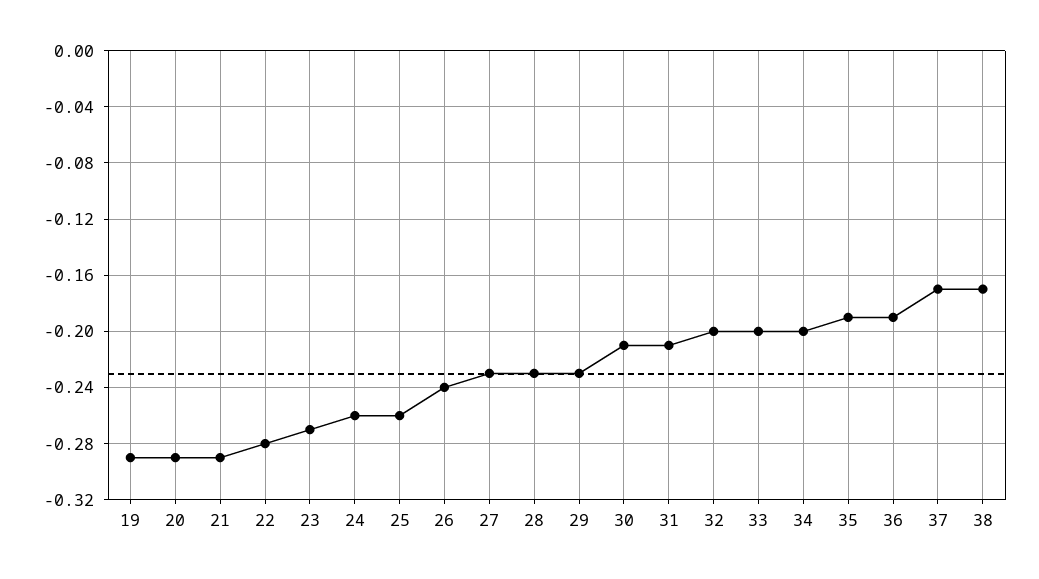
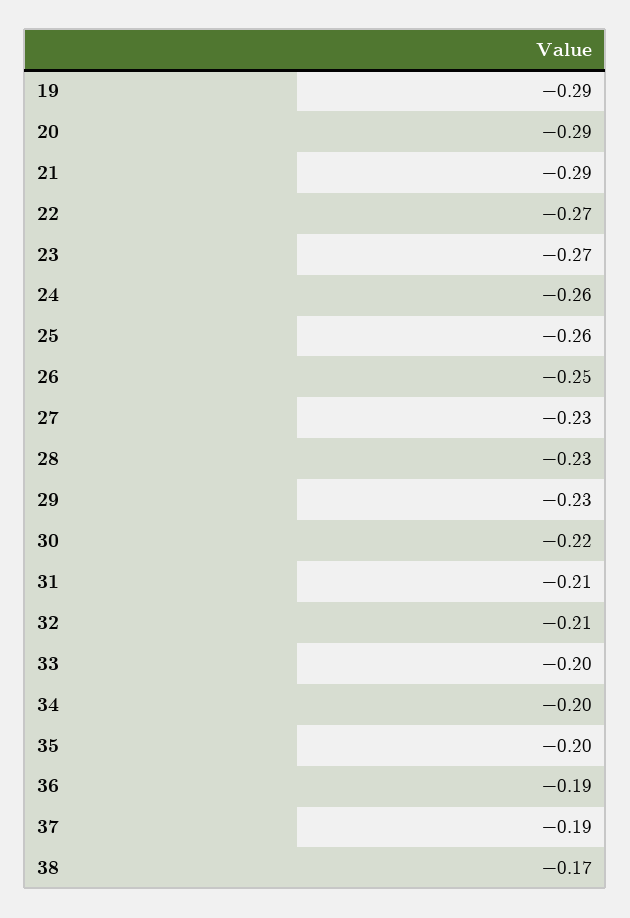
  {
    "19": -0.29,
    "20": -0.29,
    "21": -0.29,
-   "22": -0.28,
+   "22": -0.27,
    "23": -0.27,
    "24": -0.26,
    "25": -0.26,
-   "26": -0.24,
+   "26": -0.25,
    "27": -0.23,
    "28": -0.23,
    "29": -0.23,
-   "30": -0.21,
+   "30": -0.22,
    "31": -0.21,
-   "32": -0.2,
+   "32": -0.21,
    "33": -0.2,
    "34": -0.2,
-   "35": -0.19,
+   "35": -0.2,
    "36": -0.19,
-   "37": -0.17,
+   "37": -0.19,
    "38": -0.17
  }

